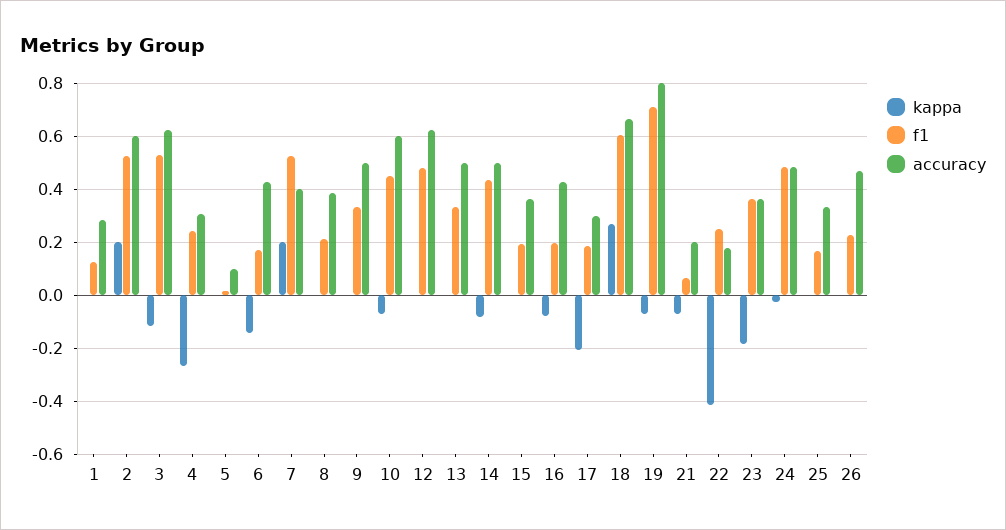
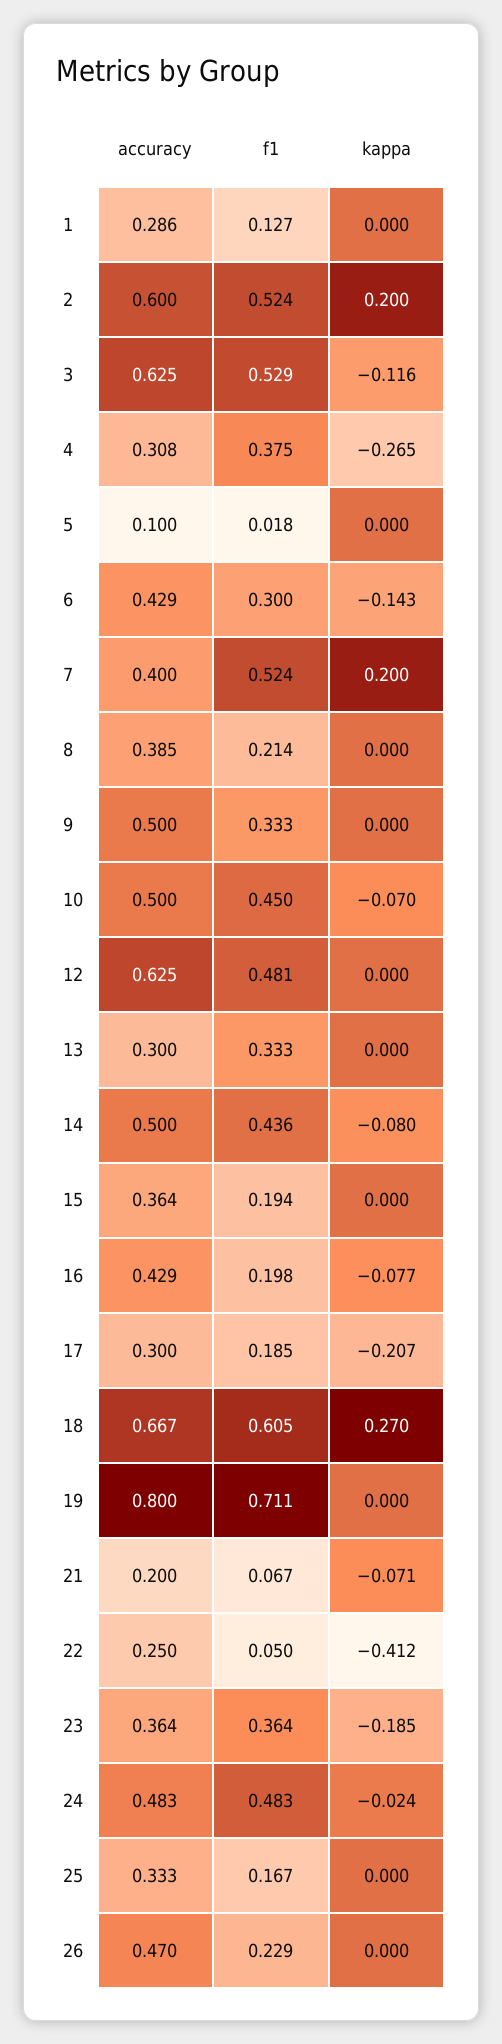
  {
    "kappa": {
      "1": 0,
      "2": 0.2,
      "3": -0.116,
      "4": -0.265,
      "5": 0,
      "6": -0.143,
      "7": 0.2,
      "8": 0,
      "9": 0,
      "10": -0.07,
      "12": 0,
      "13": 0,
      "14": -0.08,
      "15": 0,
      "16": -0.077,
      "17": -0.207,
      "18": 0.27,
-     "19": -0.075,
+     "19": 0,
      "21": -0.071,
      "22": -0.412,
      "23": -0.185,
      "24": -0.024,
      "25": 0,
      "26": 0
    },
    "f1": {
      "1": 0.127,
      "2": 0.524,
      "3": 0.529,
-     "4": 0.25,
+     "4": 0.375,
      "5": 0.018,
-     "6": 0.175,
+     "6": 0.3,
      "7": 0.524,
      "8": 0.214,
      "9": 0.333,
      "10": 0.45,
      "12": 0.481,
      "13": 0.333,
      "14": 0.436,
      "15": 0.194,
      "16": 0.198,
      "17": 0.185,
      "18": 0.605,
      "19": 0.711,
      "21": 0.067,
-     "22": 0.25,
+     "22": 0.05,
      "23": 0.364,
      "24": 0.483,
      "25": 0.167,
      "26": 0.229
    },
    "accuracy": {
      "1": 0.286,
      "2": 0.6,
      "3": 0.625,
      "4": 0.308,
      "5": 0.1,
      "6": 0.429,
      "7": 0.4,
      "8": 0.385,
      "9": 0.5,
-     "10": 0.6,
+     "10": 0.5,
      "12": 0.625,
-     "13": 0.5,
+     "13": 0.3,
      "14": 0.5,
      "15": 0.364,
      "16": 0.429,
      "17": 0.3,
      "18": 0.667,
      "19": 0.8,
      "21": 0.2,
-     "22": 0.175,
+     "22": 0.25,
      "23": 0.364,
      "24": 0.483,
      "25": 0.333,
      "26": 0.47
    }
  }

